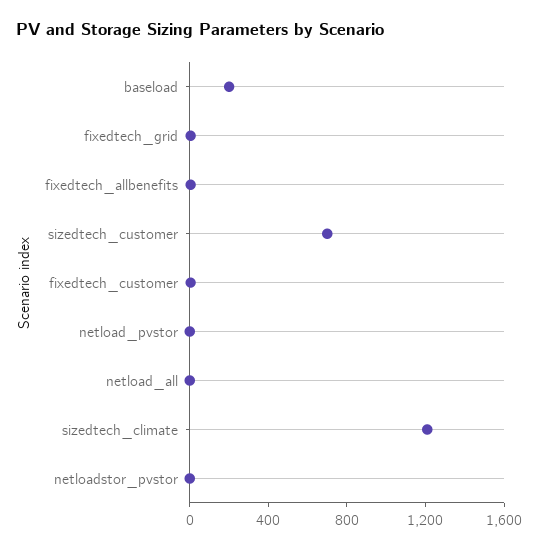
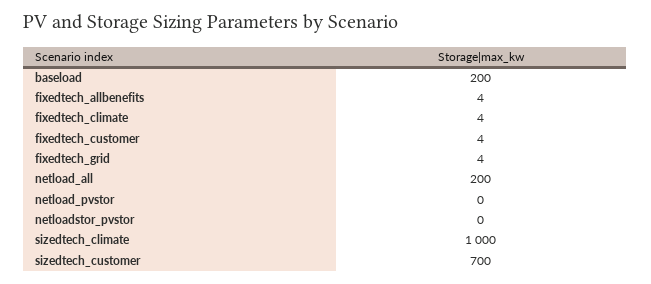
  {
    "baseload": 200,
    "fixedtech_grid": 4,
    "fixedtech_allbenefits": 4,
    "sizedtech_customer": 700,
    "fixedtech_customer": 4,
    "netload_pvstor": 0,
-   "netload_all": 0,
+   "netload_all": 200,
-   "sizedtech_climate": 1200,
+   "sizedtech_climate": 1000,
-   "netloadstor_pvstor": 0
+   "netloadstor_pvstor": 0,
+   "fixedtech_climate": 4
  }

